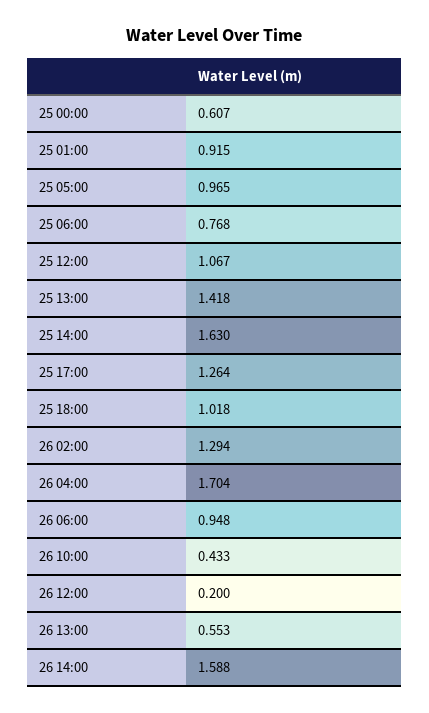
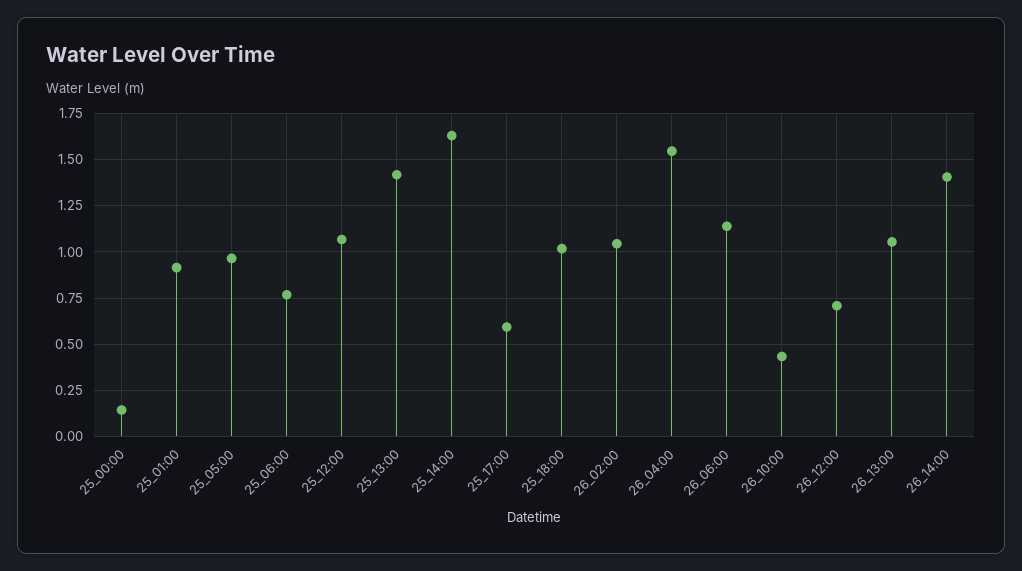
  {
-   "25 00:00": 0.607,
+   "25 00:00": 0.15,
    "25 01:00": 0.915,
    "25 05:00": 0.965,
    "25 06:00": 0.768,
    "25 12:00": 1.067,
    "25 13:00": 1.418,
    "25 14:00": 1.63,
-   "25 17:00": 1.264,
+   "25 17:00": 0.6,
    "25 18:00": 1.018,
-   "26 02:00": 1.294,
+   "26 02:00": 1.05,
-   "26 04:00": 1.704,
+   "26 04:00": 1.55,
-   "26 06:00": 0.948,
+   "26 06:00": 1.15,
    "26 10:00": 0.433,
-   "26 12:00": 0.2,
+   "26 12:00": 0.7,
-   "26 13:00": 0.553,
+   "26 13:00": 1.05,
-   "26 14:00": 1.588
+   "26 14:00": 1.4
  }

